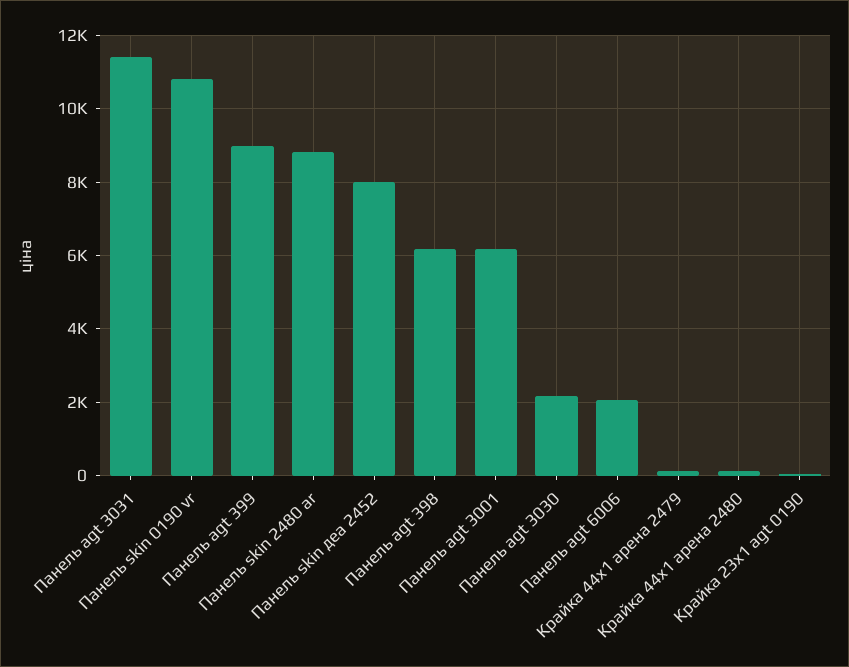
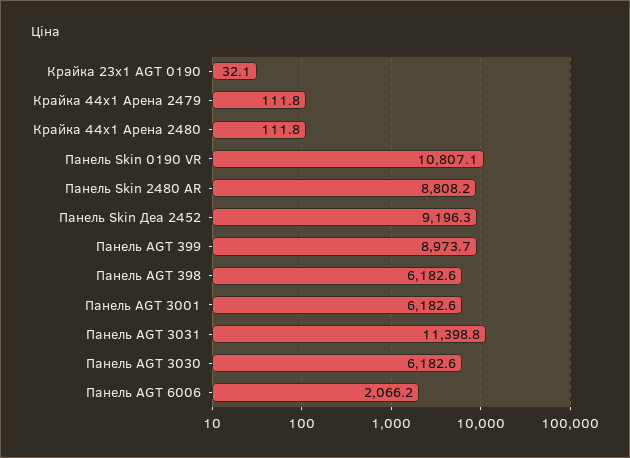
  {
    "Панель agt 3031": 11398.8,
    "Панель skin 0190 vr": 10807.1,
    "Панель agt 399": 8973.7,
    "Панель skin 2480 ar": 8808.2,
-   "Панель skin деа 2452": 8000,
+   "Панель skin деа 2452": 9196.3,
    "Панель agt 398": 6182.6,
    "Панель agt 3001": 6182.6,
-   "Панель agt 3030": 2200,
+   "Панель agt 3030": 6182.6,
    "Панель agt 6006": 2066.2,
    "Крайка 44x1 арена 2479": 111.8,
    "Крайка 44x1 арена 2480": 111.8,
    "Крайка 23x1 agt 0190": 32.1
  }

